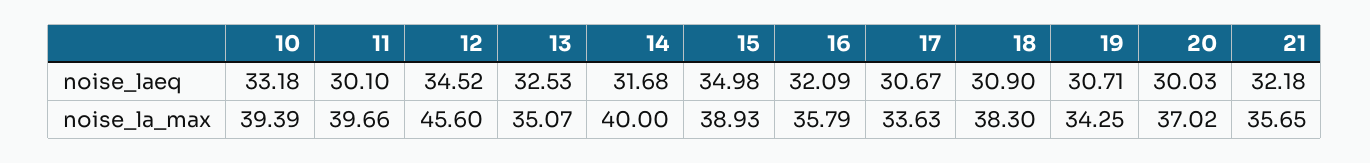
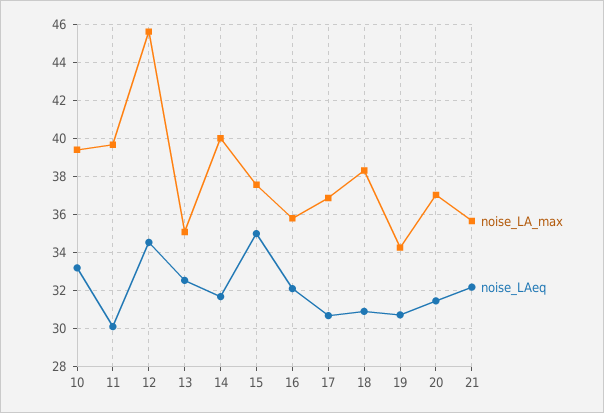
  {
    "noise_laeq": {
      "10": 33.18,
      "11": 30.1,
      "12": 34.52,
      "13": 32.53,
      "14": 31.68,
      "15": 34.98,
      "16": 32.09,
      "17": 30.67,
      "18": 30.9,
      "19": 30.71,
-     "20": 30.03,
+     "20": 31.5,
      "21": 32.18
    },
    "noise_la_max": {
      "10": 39.39,
      "11": 39.66,
      "12": 45.6,
      "13": 35.07,
      "14": 40,
-     "15": 38.93,
+     "15": 37.5,
      "16": 35.79,
-     "17": 33.63,
+     "17": 37,
      "18": 38.3,
      "19": 34.25,
      "20": 37.02,
      "21": 35.65
    }
  }

